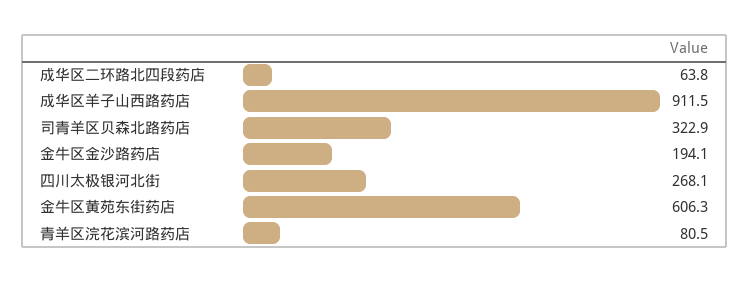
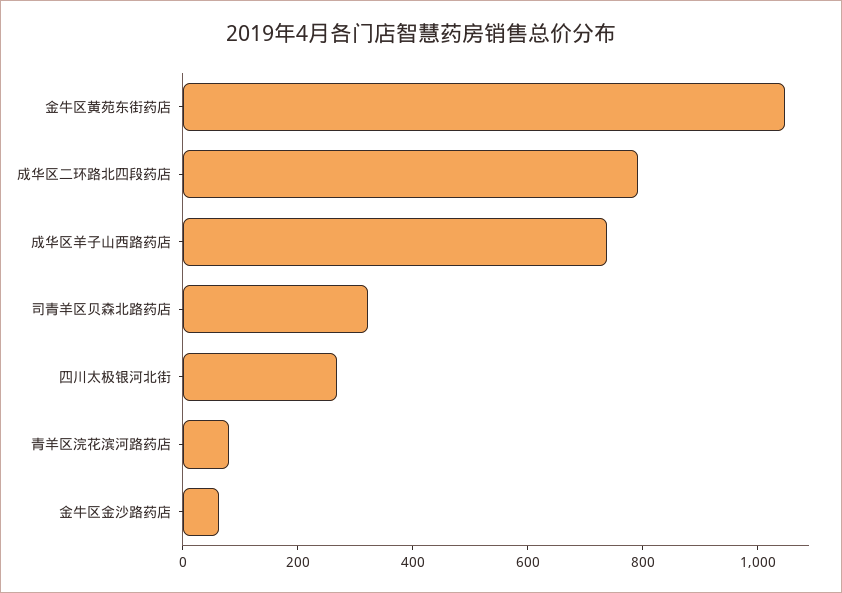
  {
-   "成华区二环路北四段药店": 63.8,
+   "成华区二环路北四段药店": 800,
-   "成华区羊子山西路药店": 911.5,
+   "成华区羊子山西路药店": 750,
    "司青羊区贝森北路药店": 322.9,
-   "金牛区金沙路药店": 194.1,
+   "金牛区金沙路药店": 50,
    "四川太极银河北街": 268.1,
-   "金牛区黄苑东街药店": 606.3,
+   "金牛区黄苑东街药店": 1050,
    "青羊区浣花滨河路药店": 80.5
  }

